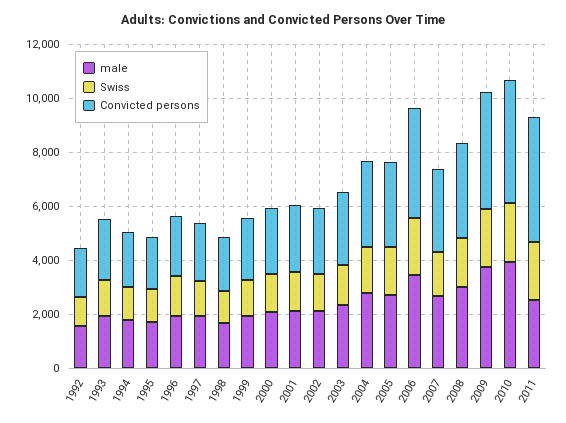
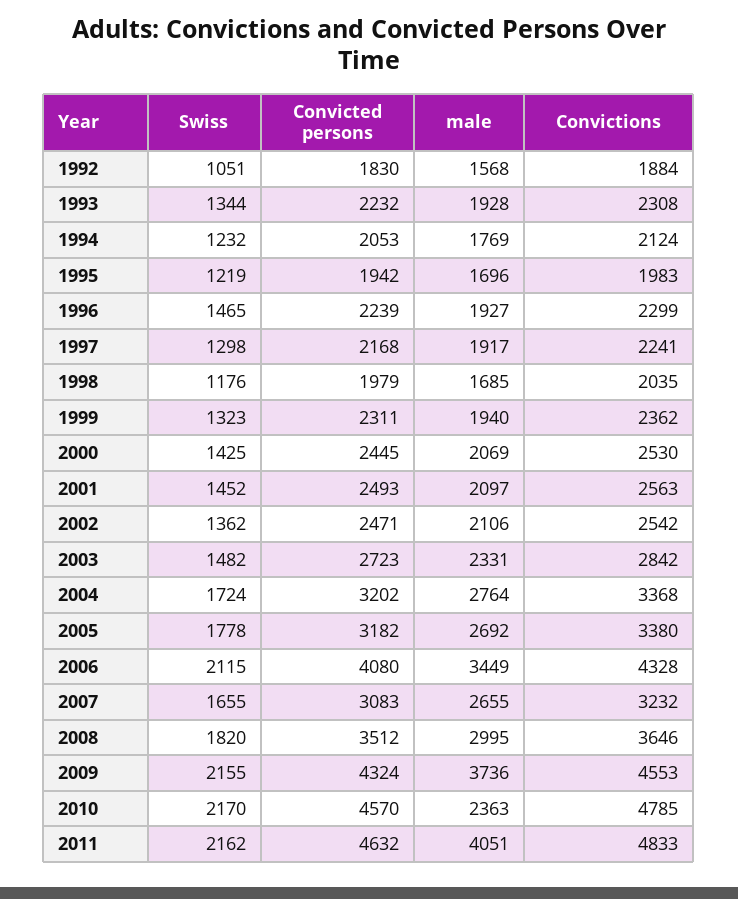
  {
    "male": {
      "1992": 1568,
      "1993": 1928,
      "1994": 1769,
      "1995": 1696,
      "1996": 1927,
      "1997": 1917,
      "1998": 1685,
      "1999": 1940,
      "2000": 2069,
      "2001": 2097,
      "2002": 2106,
      "2003": 2331,
      "2004": 2764,
      "2005": 2692,
      "2006": 3449,
      "2007": 2655,
      "2008": 2995,
      "2009": 3736,
-     "2010": 4000,
+     "2010": 2363,
-     "2011": 2500
+     "2011": 4051
    },
    "Swiss": {
      "1992": 1051,
      "1993": 1344,
      "1994": 1232,
      "1995": 1219,
      "1996": 1465,
      "1997": 1298,
      "1998": 1176,
      "1999": 1323,
      "2000": 1425,
      "2001": 1452,
      "2002": 1362,
      "2003": 1482,
      "2004": 1724,
      "2005": 1778,
      "2006": 2115,
      "2007": 1655,
      "2008": 1820,
      "2009": 2155,
      "2010": 2170,
      "2011": 2162
    },
    "Convicted persons": {
      "1992": 1830,
      "1993": 2232,
      "1994": 2053,
      "1995": 1942,
      "1996": 2239,
      "1997": 2168,
      "1998": 1979,
      "1999": 2311,
      "2000": 2445,
      "2001": 2493,
      "2002": 2471,
      "2003": 2723,
      "2004": 3202,
      "2005": 3182,
      "2006": 4080,
      "2007": 3083,
      "2008": 3512,
      "2009": 4324,
      "2010": 4570,
      "2011": 4632
-   }
+   },
+   "Convictions": {
+     "1992": 1884,
+     "1993": 2308,
+     "1994": 2124,
+     "1995": 1983,
+     "1996": 2299,
+     "1997": 2241,
+     "1998": 2035,
+     "1999": 2362,
+     "2000": 2530,
+     "2001": 2563,
+     "2002": 2542,
+     "2003": 2842,
+     "2004": 3368,
+     "2005": 3380,
+     "2006": 4328,
+     "2007": 3232,
+     "2008": 3646,
+     "2009": 4553,
+     "2010": 4785,
+     "2011": 4833
+   }
  }

